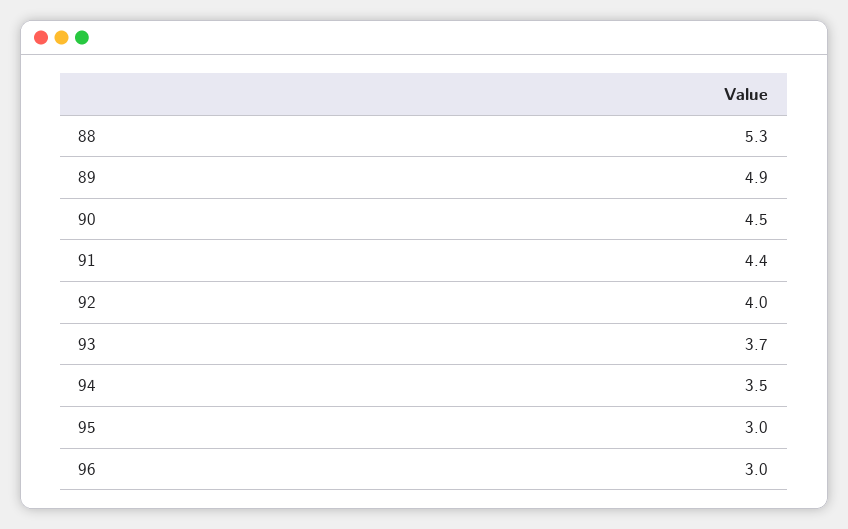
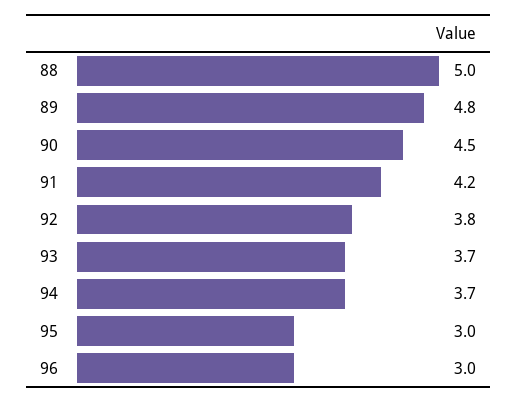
  {
-   "88": 5.3,
+   "88": 5,
-   "89": 4.9,
+   "89": 4.8,
    "90": 4.5,
-   "91": 4.4,
+   "91": 4.2,
-   "92": 4,
+   "92": 3.8,
    "93": 3.7,
-   "94": 3.5,
+   "94": 3.7,
    "95": 3,
    "96": 3
  }

